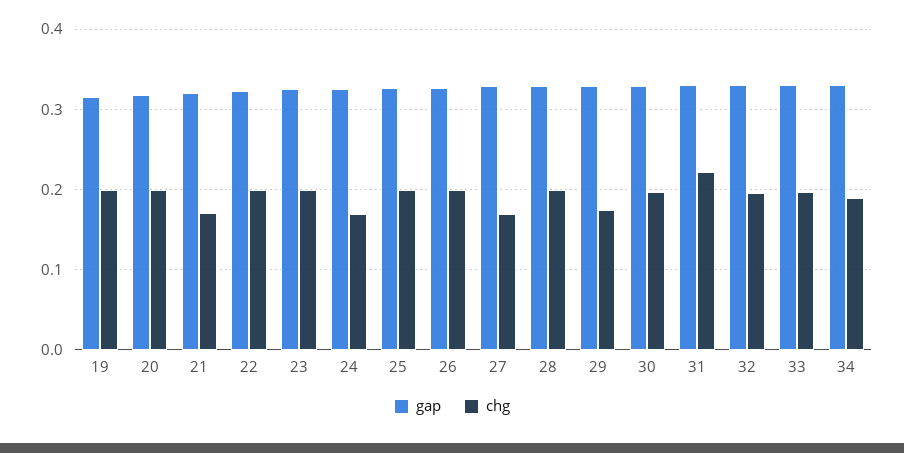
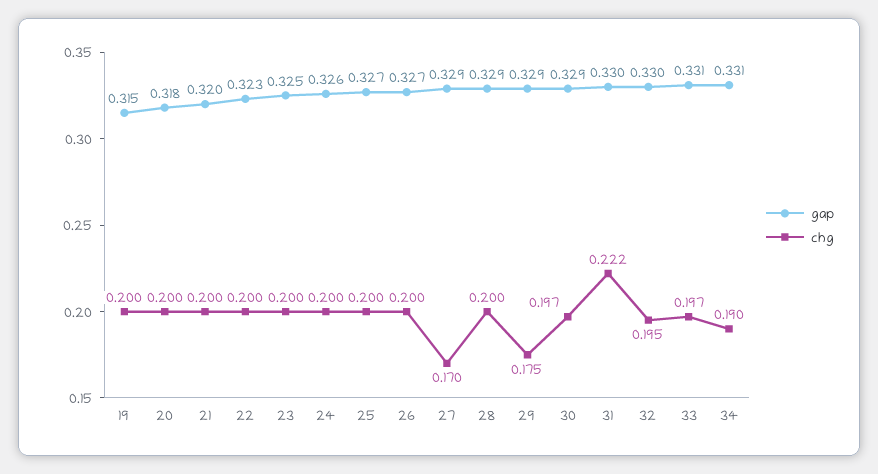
  {
    "gap": {
      "19": 0.315,
      "20": 0.318,
      "21": 0.32,
      "22": 0.323,
      "23": 0.325,
      "24": 0.326,
      "25": 0.327,
      "26": 0.327,
      "27": 0.329,
      "28": 0.329,
      "29": 0.329,
      "30": 0.329,
      "31": 0.33,
      "32": 0.33,
      "33": 0.331,
      "34": 0.331
    },
    "chg": {
      "19": 0.2,
      "20": 0.2,
-     "21": 0.17,
+     "21": 0.2,
      "22": 0.2,
      "23": 0.2,
-     "24": 0.17,
+     "24": 0.2,
      "25": 0.2,
      "26": 0.2,
      "27": 0.17,
      "28": 0.2,
      "29": 0.175,
      "30": 0.197,
      "31": 0.222,
      "32": 0.195,
      "33": 0.197,
      "34": 0.19
    }
  }

